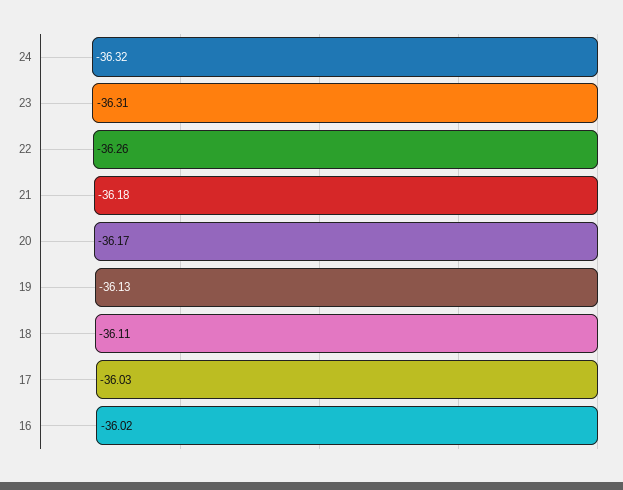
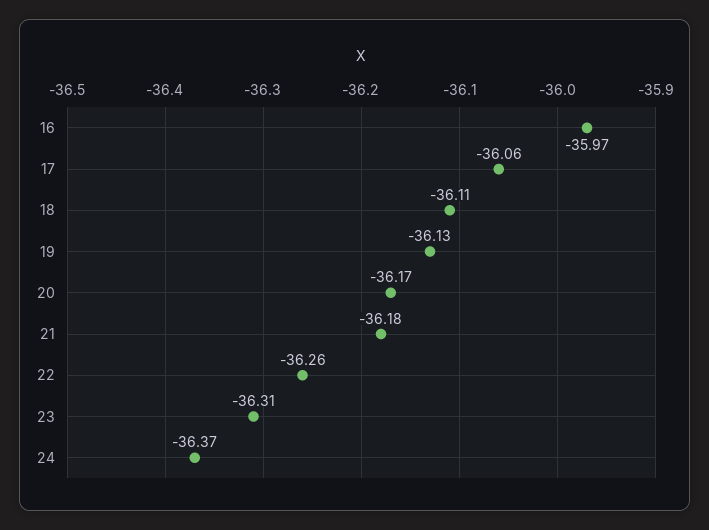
  {
-   "24": -36.32,
+   "24": -36.37,
    "23": -36.31,
    "22": -36.26,
    "21": -36.18,
    "20": -36.17,
    "19": -36.13,
    "18": -36.11,
-   "17": -36.03,
+   "17": -36.06,
-   "16": -36.02
+   "16": -35.97
  }

